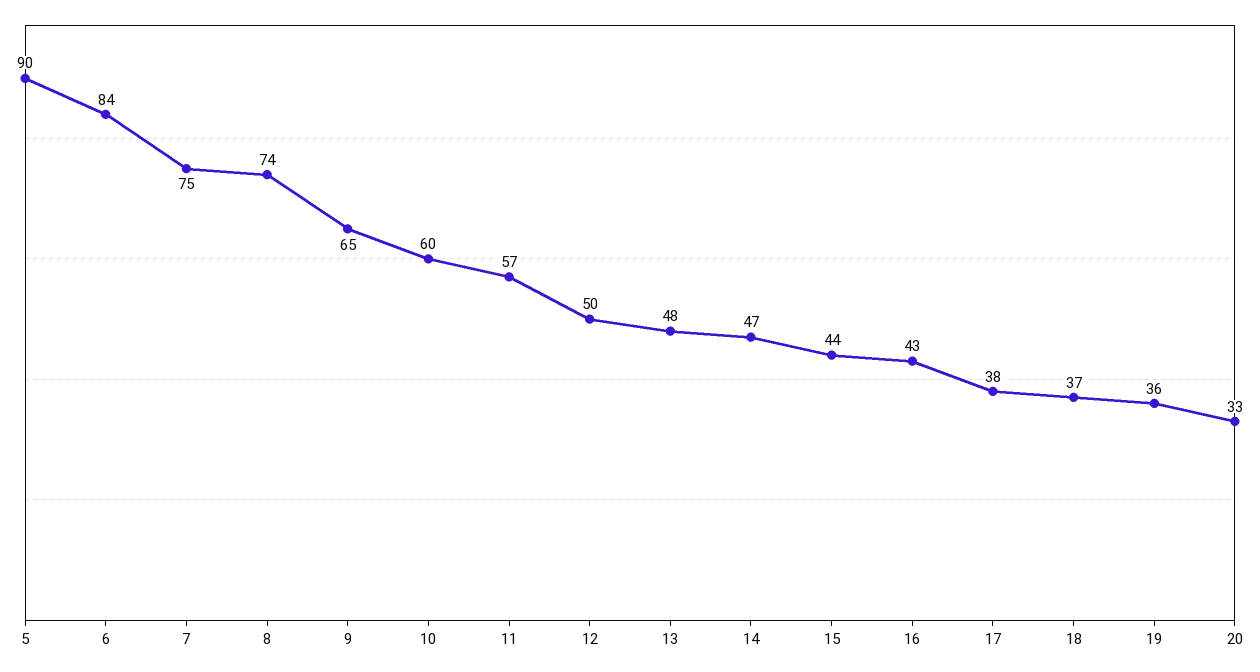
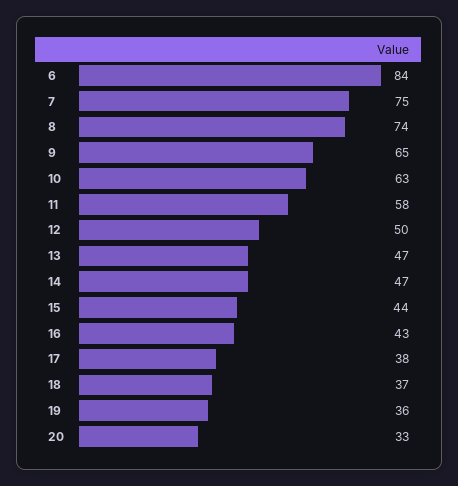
  {
-   "5": 90,
    "6": 84,
    "7": 75,
    "8": 74,
    "9": 65,
-   "10": 60,
+   "10": 63,
-   "11": 57,
+   "11": 58,
    "12": 50,
-   "13": 48,
+   "13": 47,
    "14": 47,
    "15": 44,
    "16": 43,
    "17": 38,
    "18": 37,
    "19": 36,
    "20": 33
  }

